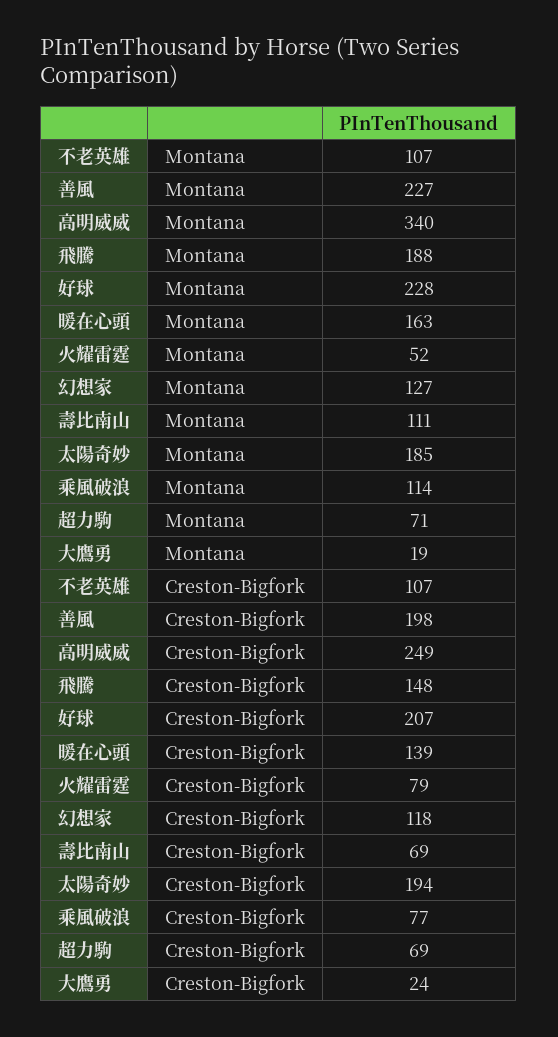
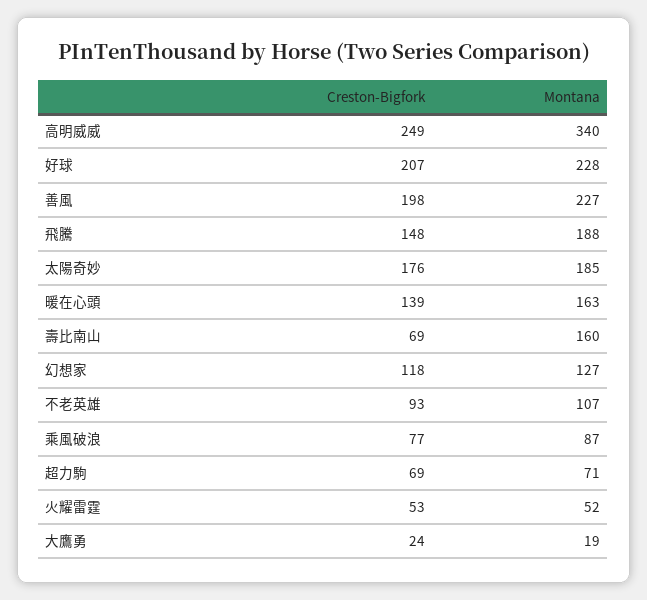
  {
    "不老英雄": {
      "Montana": 107,
-     "Creston-Bigfork": 107
+     "Creston-Bigfork": 93
    },
    "善風": {
      "Montana": 227,
      "Creston-Bigfork": 198
    },
    "高明威威": {
      "Montana": 340,
      "Creston-Bigfork": 249
    },
    "飛騰": {
      "Montana": 188,
      "Creston-Bigfork": 148
    },
    "好球": {
      "Montana": 228,
      "Creston-Bigfork": 207
    },
    "暖在心頭": {
      "Montana": 163,
      "Creston-Bigfork": 139
    },
    "火耀雷霆": {
      "Montana": 52,
-     "Creston-Bigfork": 79
+     "Creston-Bigfork": 53
    },
    "幻想家": {
      "Montana": 127,
      "Creston-Bigfork": 118
    },
    "壽比南山": {
-     "Montana": 111,
+     "Montana": 160,
      "Creston-Bigfork": 69
    },
    "太陽奇妙": {
      "Montana": 185,
-     "Creston-Bigfork": 194
+     "Creston-Bigfork": 176
    },
    "乘風破浪": {
-     "Montana": 114,
+     "Montana": 87,
      "Creston-Bigfork": 77
    },
    "超力駒": {
      "Montana": 71,
      "Creston-Bigfork": 69
    },
    "大鷹勇": {
      "Montana": 19,
      "Creston-Bigfork": 24
    }
  }

